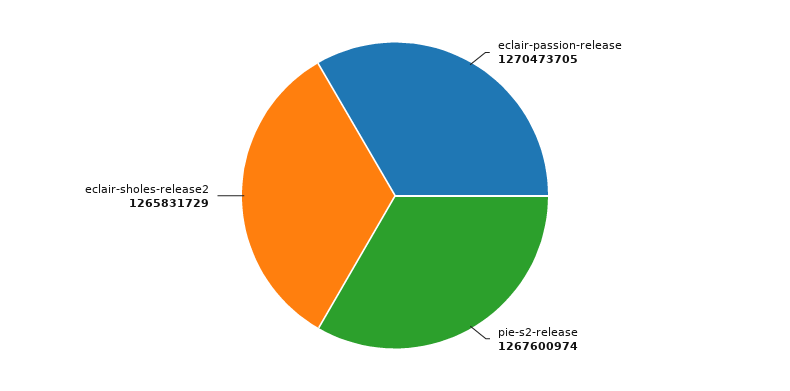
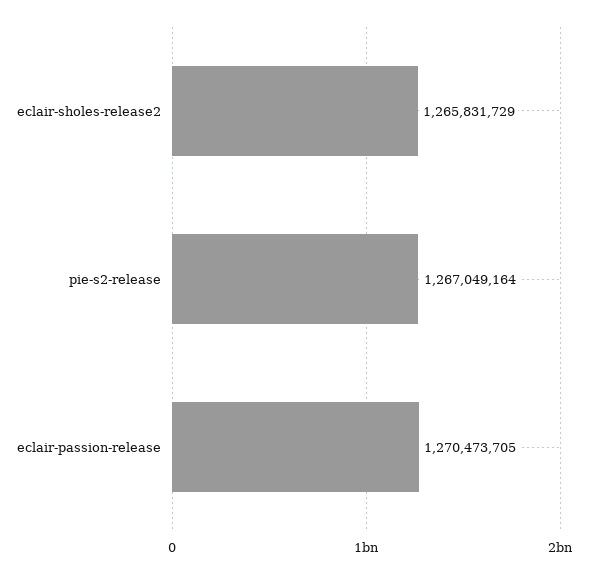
  {
    "eclair-passion-release": 1270473705,
-   "pie-s2-release": 1267600974,
+   "pie-s2-release": 1267049164,
    "eclair-sholes-release2": 1265831729
  }

